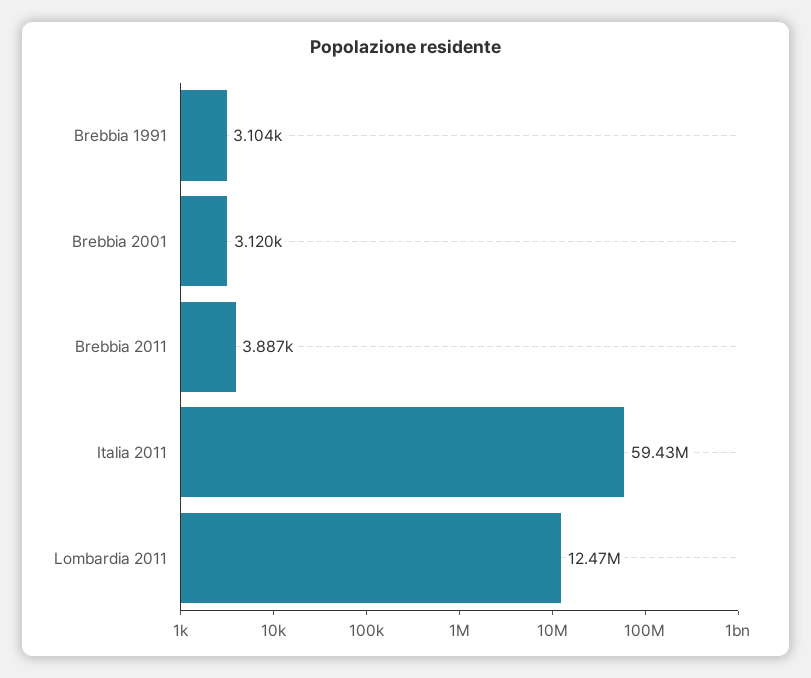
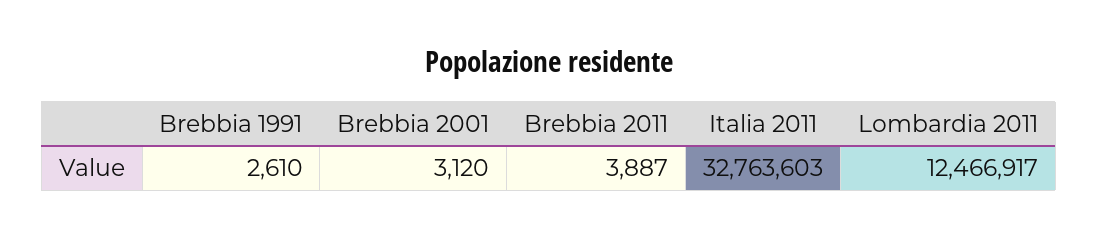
  {
-   "Brebbia 1991": 3104,
+   "Brebbia 1991": 2610,
    "Brebbia 2001": 3120,
    "Brebbia 2011": 3887,
-   "Italia 2011": 59430000,
+   "Italia 2011": 32763603,
    "Lombardia 2011": 12466917
  }

